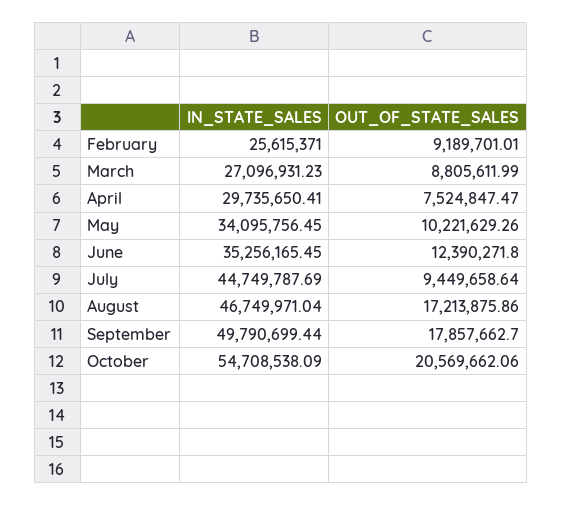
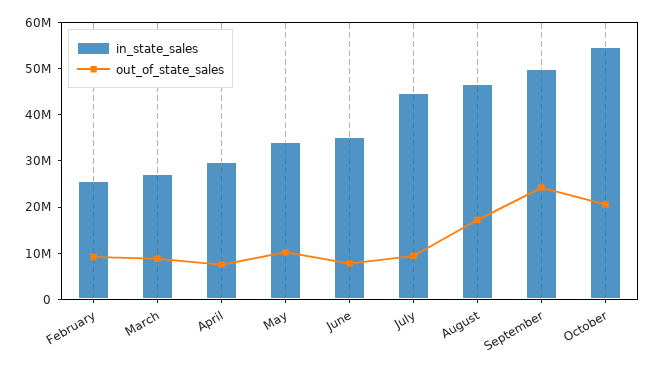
  {
    "IN_STATE_SALES": {
      "February": 25615371,
      "March": 27096931.23,
      "April": 29735650.41,
      "May": 34095756.45,
      "June": 35256165.45,
      "July": 44749787.69,
      "August": 46749971.04,
      "September": 49790699.44,
      "October": 54708538.09
    },
    "OUT_OF_STATE_SALES": {
      "February": 9189701.01,
      "March": 8805611.99,
      "April": 7524847.47,
      "May": 10221629.26,
-     "June": 12390271.8,
+     "June": 8000000,
      "July": 9449658.64,
      "August": 17213875.86,
-     "September": 17857662.7,
+     "September": 24000000,
      "October": 20569662.06
    }
  }

